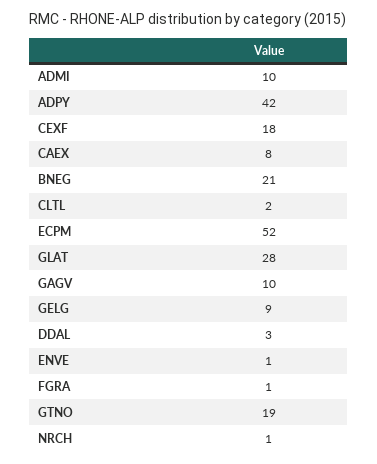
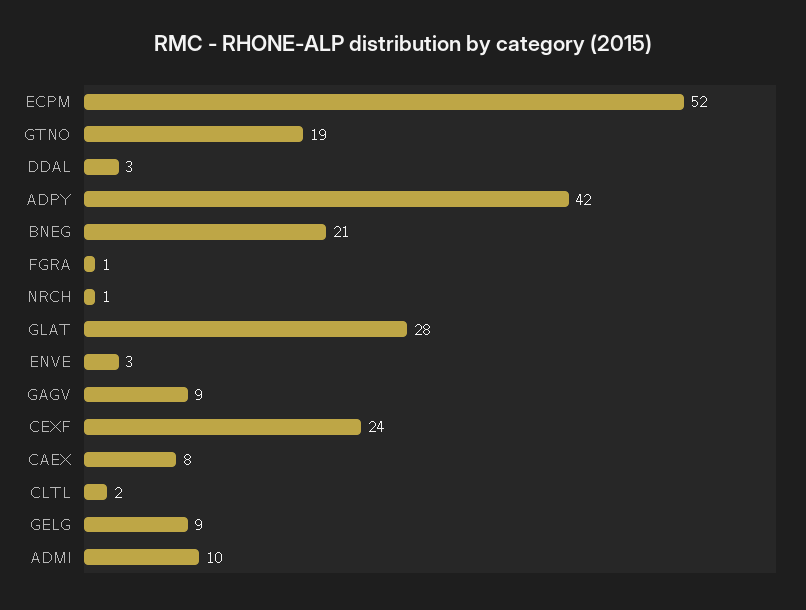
  {
    "ADMI": 10,
    "ADPY": 42,
-   "CEXF": 18,
+   "CEXF": 24,
    "CAEX": 8,
    "BNEG": 21,
    "CLTL": 2,
    "ECPM": 52,
    "GLAT": 28,
-   "GAGV": 10,
+   "GAGV": 9,
    "GELG": 9,
    "DDAL": 3,
-   "ENVE": 1,
+   "ENVE": 3,
    "FGRA": 1,
    "GTNO": 19,
    "NRCH": 1
  }

